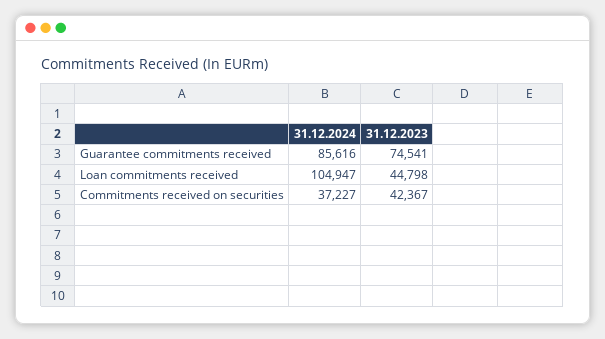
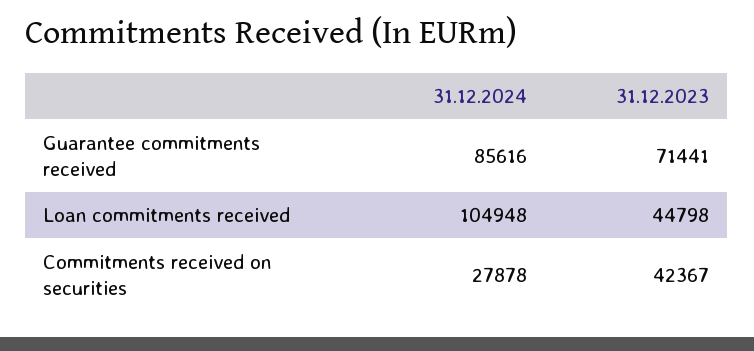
  {
    "31.12.2024": {
      "Guarantee commitments received": 85616,
-     "Loan commitments received": 104947,
+     "Loan commitments received": 104948,
-     "Commitments received on securities": 37227
+     "Commitments received on securities": 27878
    },
    "31.12.2023": {
-     "Guarantee commitments received": 74541,
+     "Guarantee commitments received": 71441,
      "Loan commitments received": 44798,
      "Commitments received on securities": 42367
    }
  }

